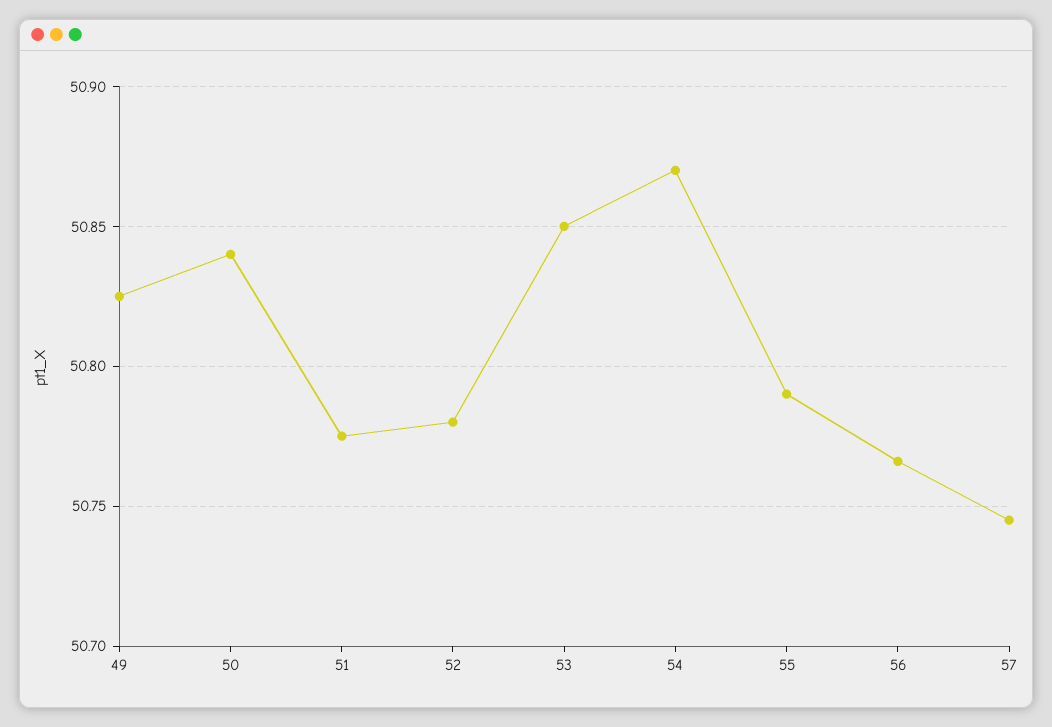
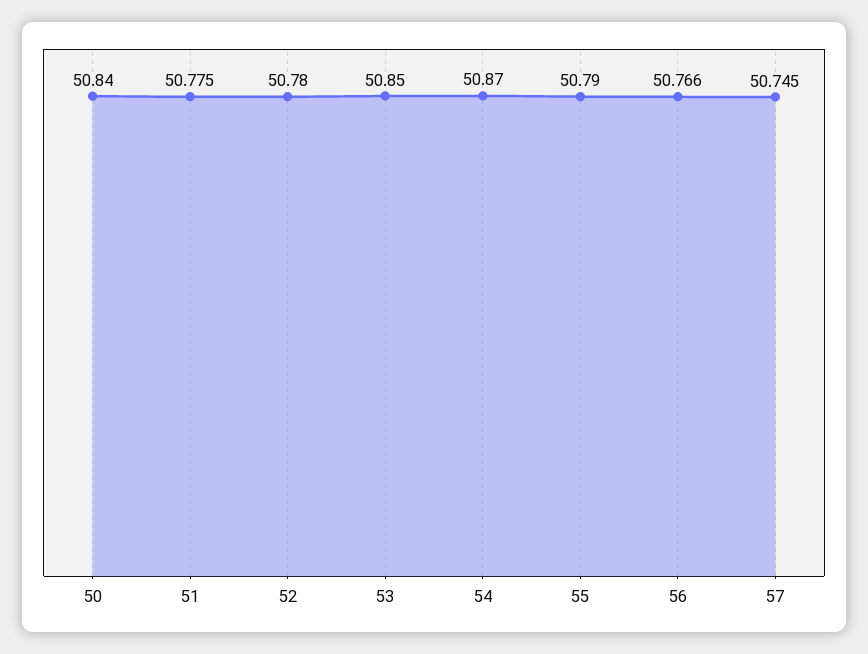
  {
-   "49": 50.825,
    "50": 50.84,
    "51": 50.775,
    "52": 50.78,
    "53": 50.85,
    "54": 50.87,
    "55": 50.79,
    "56": 50.766,
    "57": 50.745
  }

